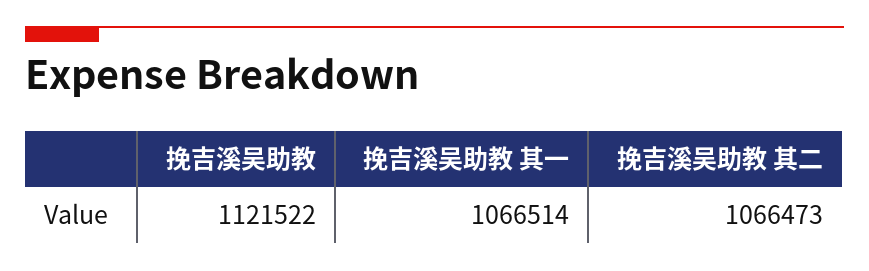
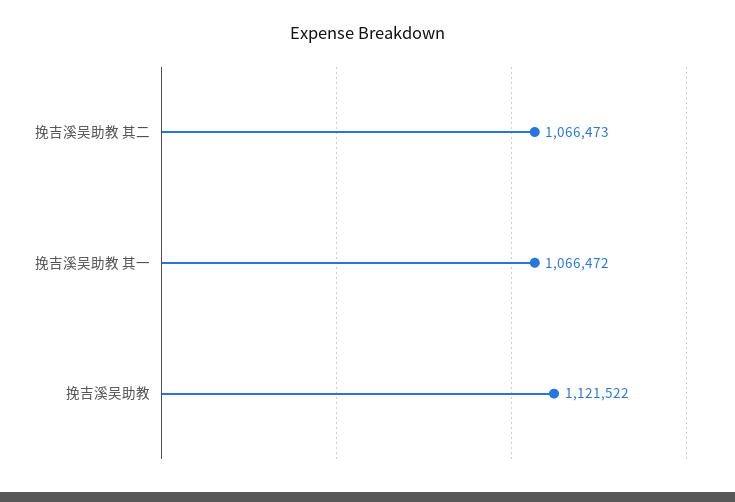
  {
    "挽吉溪吴助教": 1121522,
-   "挽吉溪吴助教 其一": 1066514,
+   "挽吉溪吴助教 其一": 1066472,
    "挽吉溪吴助教 其二": 1066473
  }

